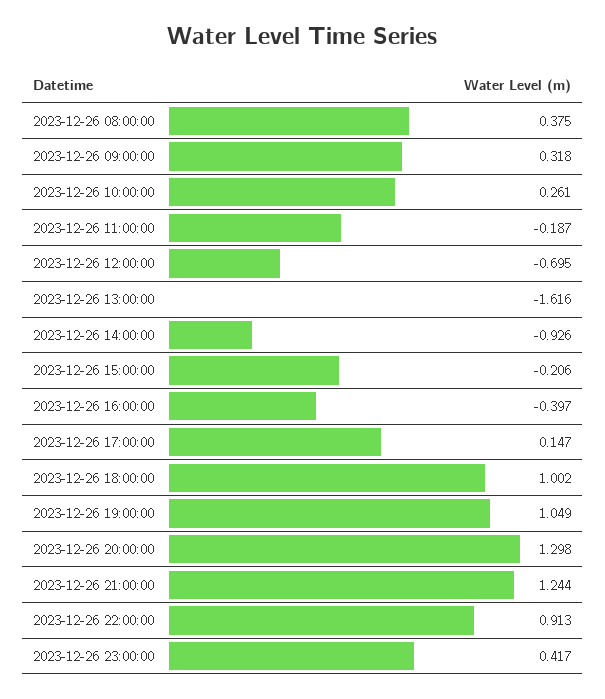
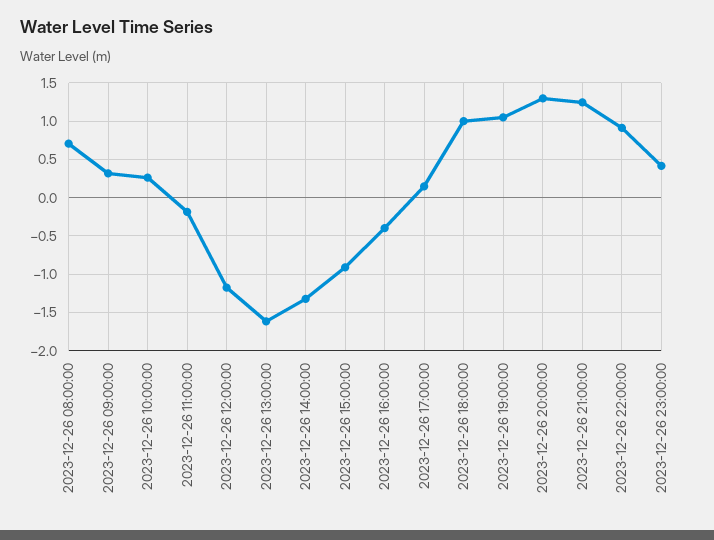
  {
-   "2023-12-26 08:00:00": 0.375,
+   "2023-12-26 08:00:00": 0.7,
    "2023-12-26 09:00:00": 0.318,
    "2023-12-26 10:00:00": 0.261,
    "2023-12-26 11:00:00": -0.187,
-   "2023-12-26 12:00:00": -0.695,
+   "2023-12-26 12:00:00": -1.2,
    "2023-12-26 13:00:00": -1.616,
-   "2023-12-26 14:00:00": -0.926,
+   "2023-12-26 14:00:00": -1.3,
-   "2023-12-26 15:00:00": -0.206,
+   "2023-12-26 15:00:00": -0.9,
    "2023-12-26 16:00:00": -0.397,
    "2023-12-26 17:00:00": 0.147,
    "2023-12-26 18:00:00": 1.002,
    "2023-12-26 19:00:00": 1.049,
    "2023-12-26 20:00:00": 1.298,
    "2023-12-26 21:00:00": 1.244,
    "2023-12-26 22:00:00": 0.913,
    "2023-12-26 23:00:00": 0.417
  }

